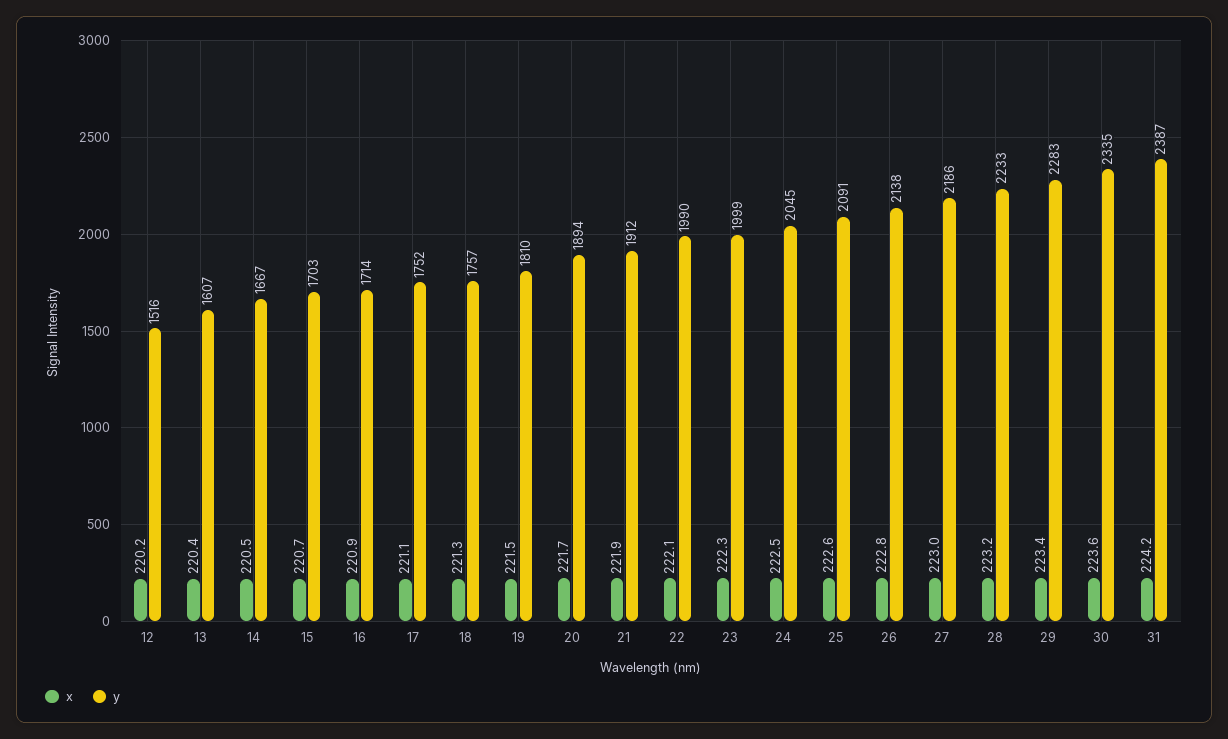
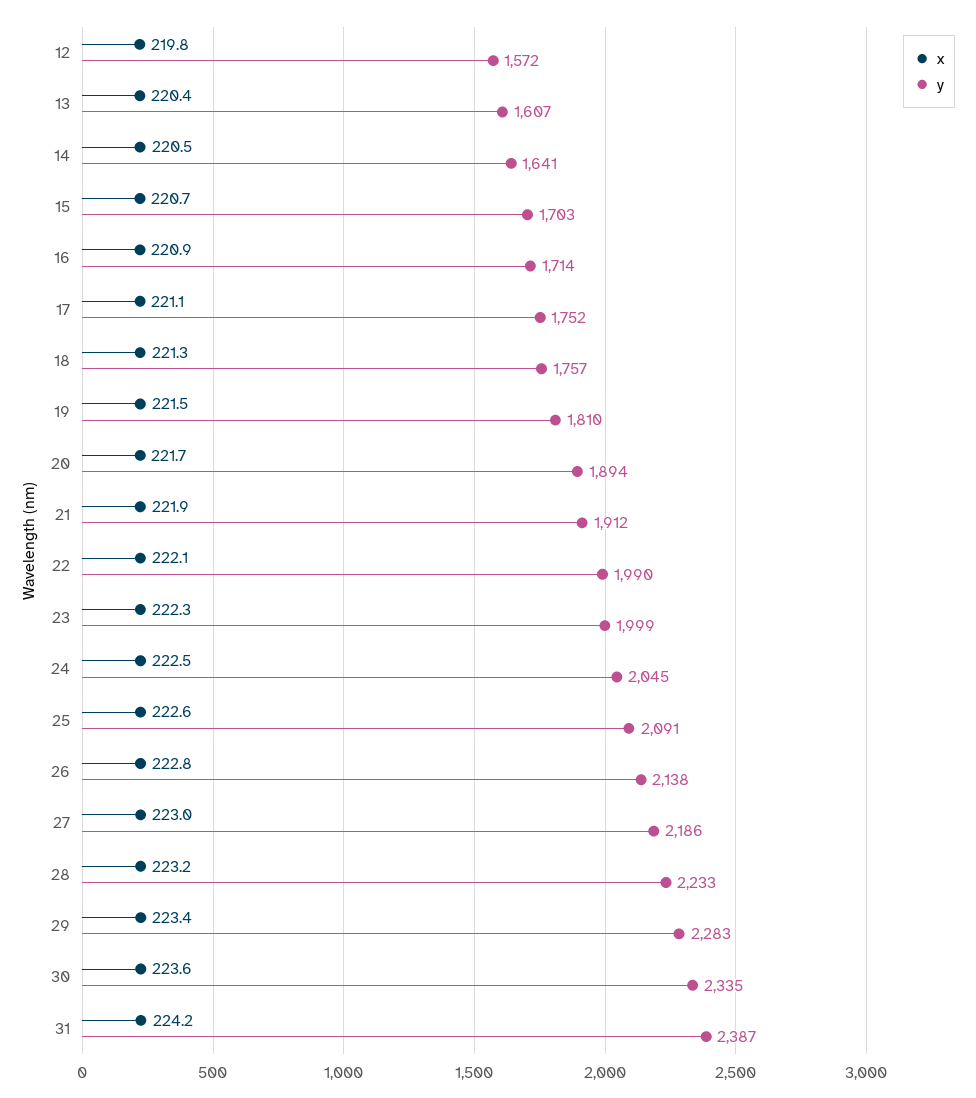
  {
    "x": {
-     "12": 220.2,
+     "12": 219.8,
      "13": 220.4,
      "14": 220.5,
      "15": 220.7,
      "16": 220.9,
      "17": 221.1,
      "18": 221.3,
      "19": 221.5,
      "20": 221.7,
      "21": 221.9,
      "22": 222.1,
      "23": 222.3,
      "24": 222.5,
      "25": 222.6,
      "26": 222.8,
      "27": 223,
      "28": 223.2,
      "29": 223.4,
      "30": 223.6,
      "31": 224.2
    },
    "y": {
-     "12": 1516,
+     "12": 1572,
      "13": 1607,
-     "14": 1667,
+     "14": 1641,
      "15": 1703,
      "16": 1714,
      "17": 1752,
      "18": 1757,
      "19": 1810,
      "20": 1894,
      "21": 1912,
      "22": 1990,
      "23": 1999,
      "24": 2045,
      "25": 2091,
      "26": 2138,
      "27": 2186,
      "28": 2233,
      "29": 2283,
      "30": 2335,
      "31": 2387
    }
  }

